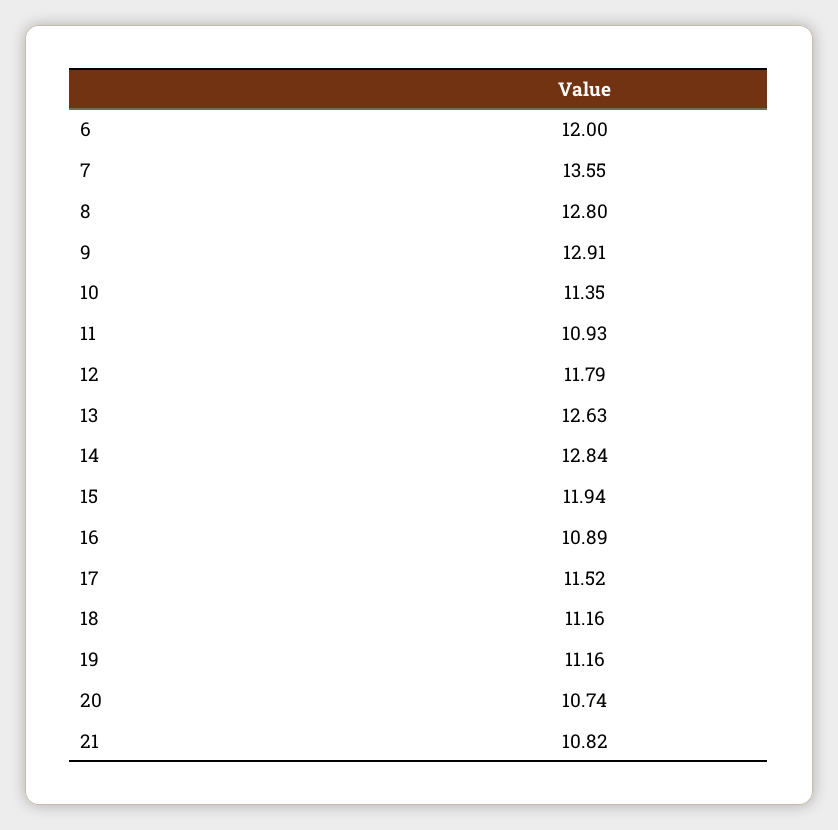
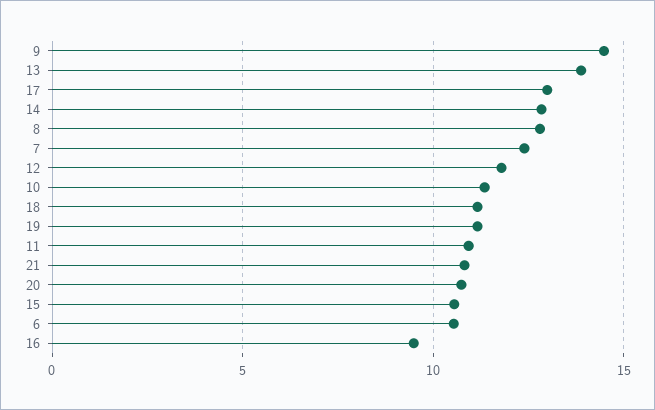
  {
-   "6": 12,
+   "6": 10.5,
-   "7": 13.55,
+   "7": 12.5,
    "8": 12.8,
-   "9": 12.91,
+   "9": 14.5,
    "10": 11.35,
    "11": 10.93,
    "12": 11.79,
-   "13": 12.63,
+   "13": 14,
    "14": 12.84,
-   "15": 11.94,
+   "15": 10.5,
-   "16": 10.89,
+   "16": 9.5,
-   "17": 11.52,
+   "17": 13,
    "18": 11.16,
    "19": 11.16,
    "20": 10.74,
    "21": 10.82
  }

